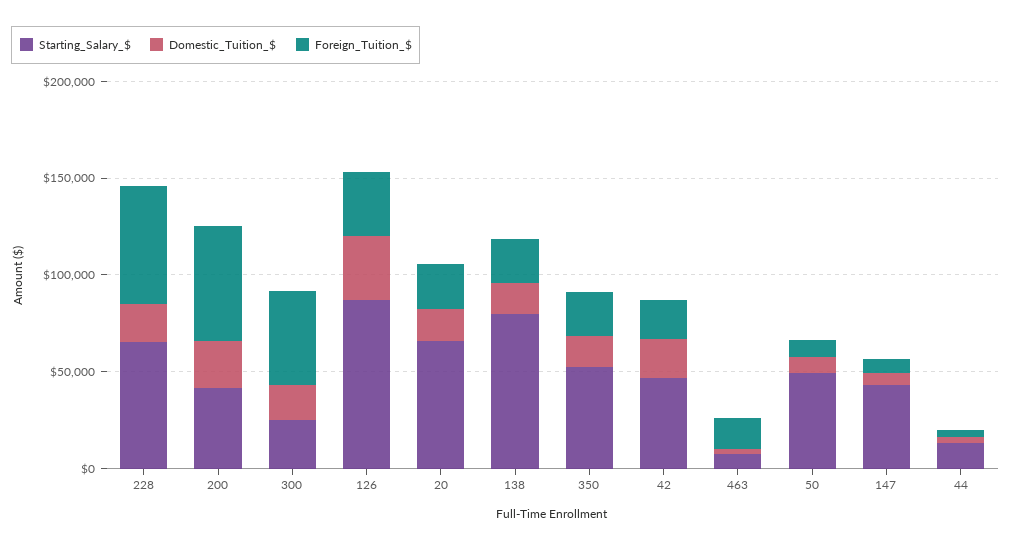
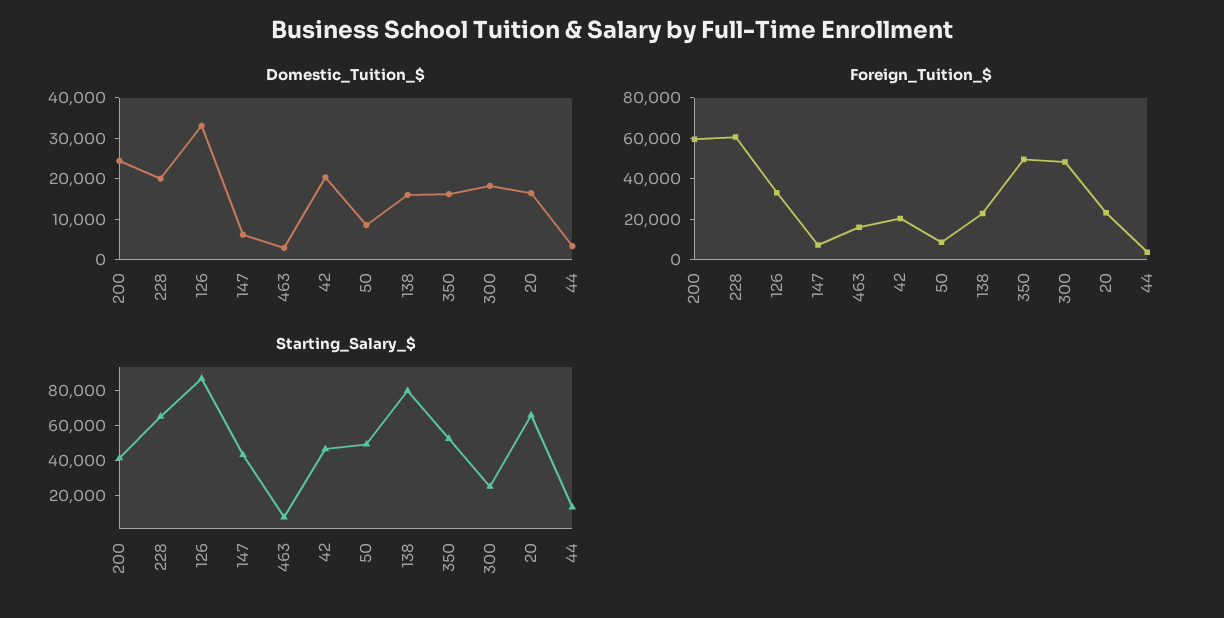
  {
    "Starting_Salary_$": {
      "228": 65000,
      "200": 40000,
      "300": 25000,
      "126": 85000,
      "20": 65000,
      "138": 80000,
      "350": 55000,
      "42": 45000,
      "463": 5000,
      "50": 50000,
      "147": 45000,
      "44": 15000
    },
    "Domestic_Tuition_$": {
      "228": 20000,
      "200": 24000,
      "300": 18000,
      "126": 34000,
      "20": 16000,
      "138": 16000,
      "350": 16000,
      "42": 20000,
      "463": 2000,
      "50": 8000,
      "147": 6000,
      "44": 4000
    },
    "Foreign_Tuition_$": {
      "228": 60000,
      "200": 60000,
      "300": 50000,
      "126": 35000,
      "20": 25000,
      "138": 25000,
-     "350": 20000,
+     "350": 50000,
      "42": 20000,
      "463": 15000,
      "50": 10000,
      "147": 5000,
      "44": 5000
    }
  }

